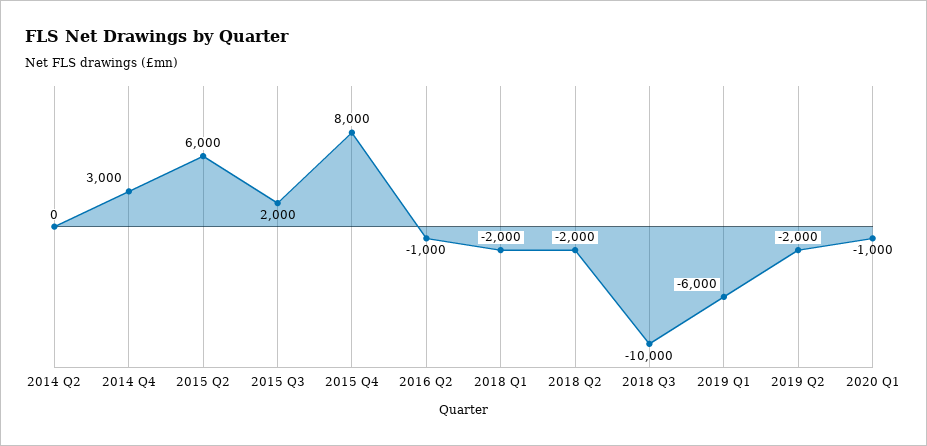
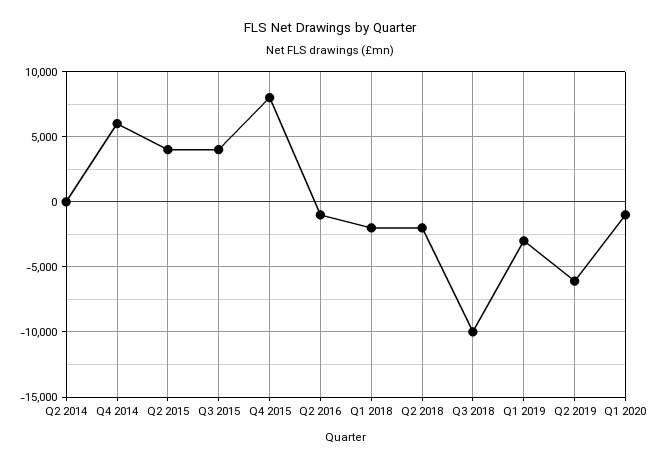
  {
    "2014 Q2": 0,
-   "2014 Q4": 3000,
+   "2014 Q4": 6000,
-   "2015 Q2": 6000,
+   "2015 Q2": 4000,
-   "2015 Q3": 2000,
+   "2015 Q3": 4000,
    "2015 Q4": 8000,
    "2016 Q2": -1000,
    "2018 Q1": -2000,
    "2018 Q2": -2000,
    "2018 Q3": -10000,
-   "2019 Q1": -6000,
+   "2019 Q1": -3000,
-   "2019 Q2": -2000,
+   "2019 Q2": -6000,
    "2020 Q1": -1000
  }

